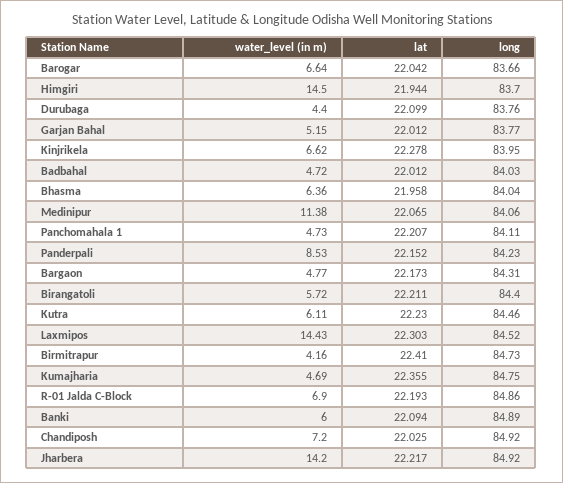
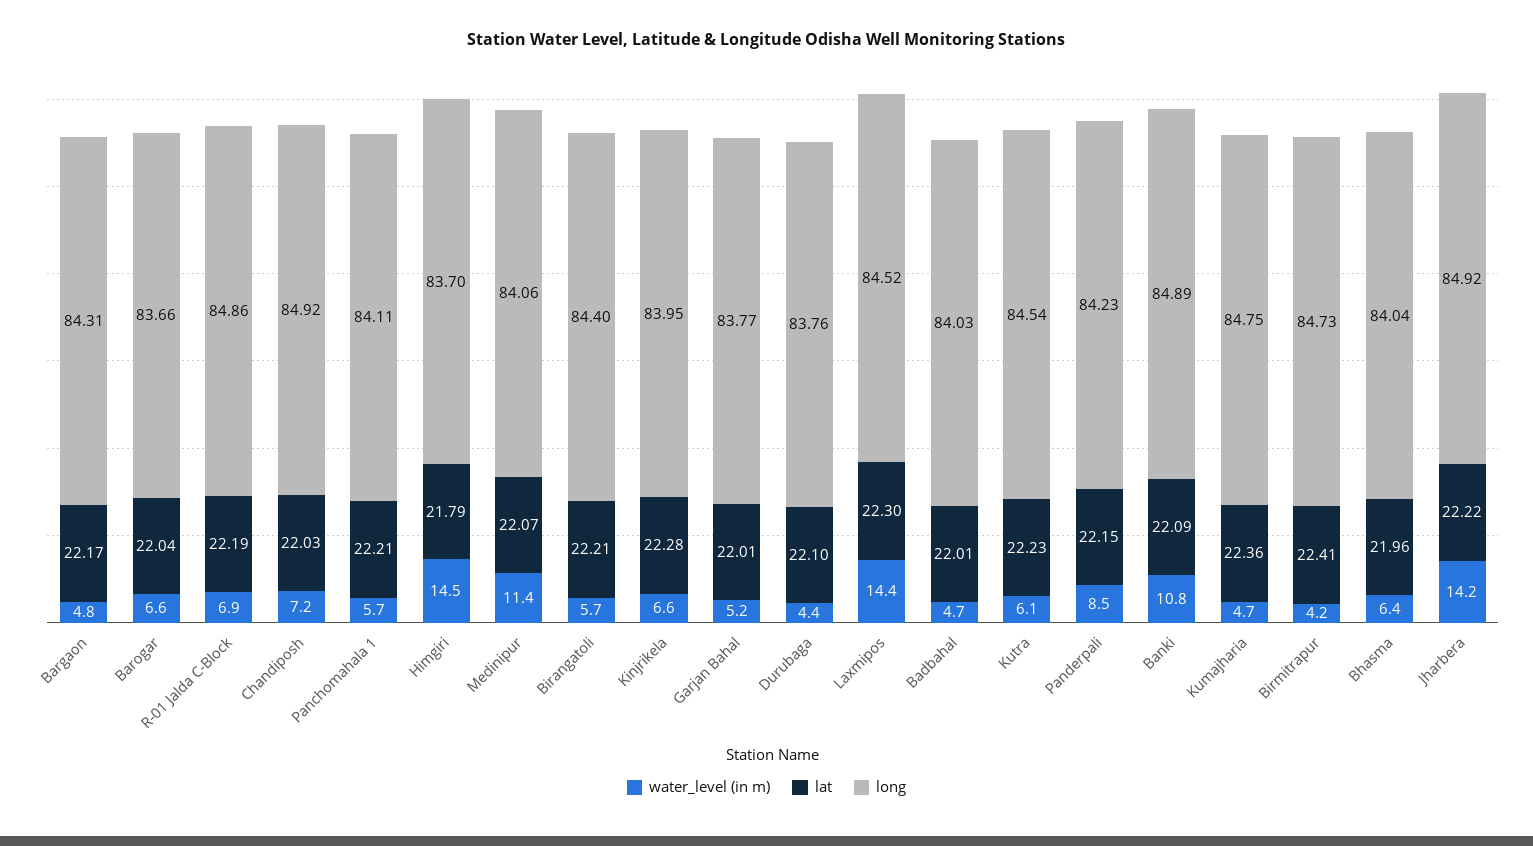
  {
    "water_level (in m)": {
      "Barogar": 6.64,
      "Himgiri": 14.5,
      "Durubaga": 4.4,
      "Garjan Bahal": 5.15,
      "Kinjrikela": 6.62,
      "Badbahal": 4.72,
      "Bhasma": 6.36,
      "Medinipur": 11.38,
-     "Panchomahala 1": 4.73,
+     "Panchomahala 1": 5.7,
      "Panderpali": 8.53,
      "Bargaon": 4.77,
      "Birangatoli": 5.72,
      "Kutra": 6.11,
      "Laxmipos": 14.43,
      "Birmitrapur": 4.16,
      "Kumajharia": 4.69,
      "R-01 Jalda C-Block": 6.9,
-     "Banki": 6,
+     "Banki": 10.8,
      "Chandiposh": 7.2,
      "Jharbera": 14.2
    },
    "lat": {
      "Barogar": 22.042,
-     "Himgiri": 21.944,
+     "Himgiri": 21.79,
      "Durubaga": 22.099,
      "Garjan Bahal": 22.012,
      "Kinjrikela": 22.278,
      "Badbahal": 22.012,
      "Bhasma": 21.958,
      "Medinipur": 22.065,
      "Panchomahala 1": 22.207,
      "Panderpali": 22.152,
      "Bargaon": 22.173,
      "Birangatoli": 22.211,
      "Kutra": 22.23,
      "Laxmipos": 22.303,
      "Birmitrapur": 22.41,
      "Kumajharia": 22.355,
      "R-01 Jalda C-Block": 22.193,
      "Banki": 22.094,
      "Chandiposh": 22.025,
      "Jharbera": 22.217
    },
    "long": {
      "Barogar": 83.66,
      "Himgiri": 83.7,
      "Durubaga": 83.76,
      "Garjan Bahal": 83.77,
      "Kinjrikela": 83.95,
      "Badbahal": 84.03,
      "Bhasma": 84.04,
      "Medinipur": 84.06,
      "Panchomahala 1": 84.11,
      "Panderpali": 84.23,
      "Bargaon": 84.31,
      "Birangatoli": 84.4,
-     "Kutra": 84.46,
+     "Kutra": 84.54,
      "Laxmipos": 84.52,
      "Birmitrapur": 84.73,
      "Kumajharia": 84.75,
      "R-01 Jalda C-Block": 84.86,
      "Banki": 84.89,
      "Chandiposh": 84.92,
      "Jharbera": 84.92
    }
  }

